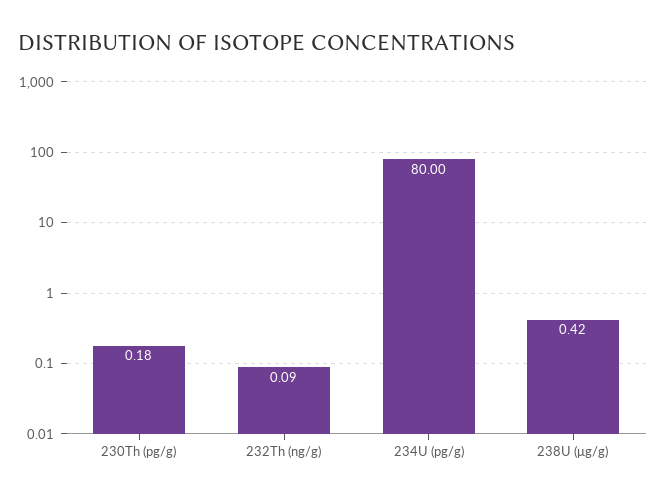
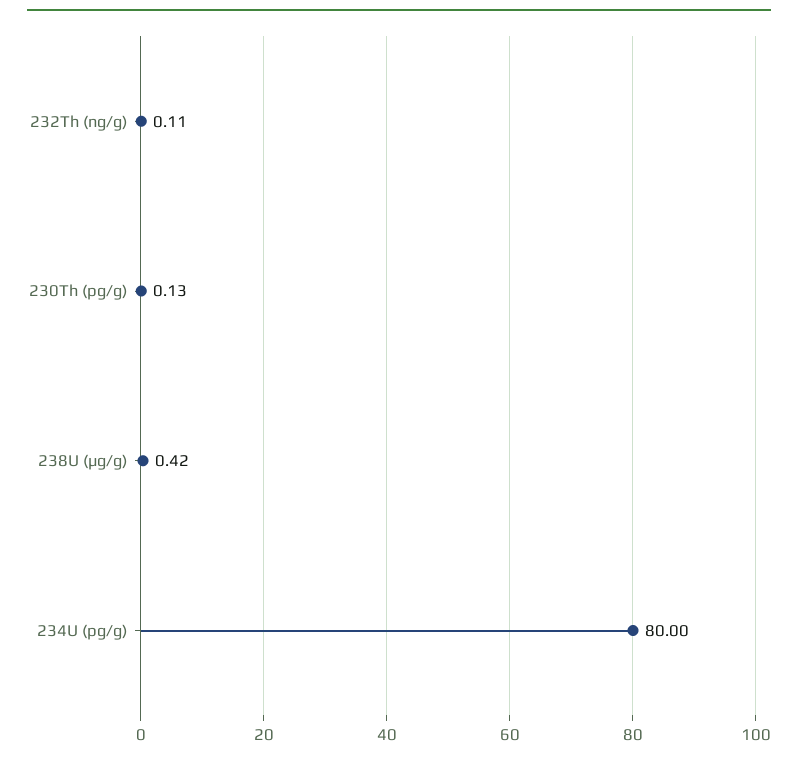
  {
-   "230Th (pg/g)": 0.18,
+   "230Th (pg/g)": 0.13,
-   "232Th (ng/g)": 0.09,
+   "232Th (ng/g)": 0.11,
    "234U (pg/g)": 80,
    "238U (μg/g)": 0.42
  }

